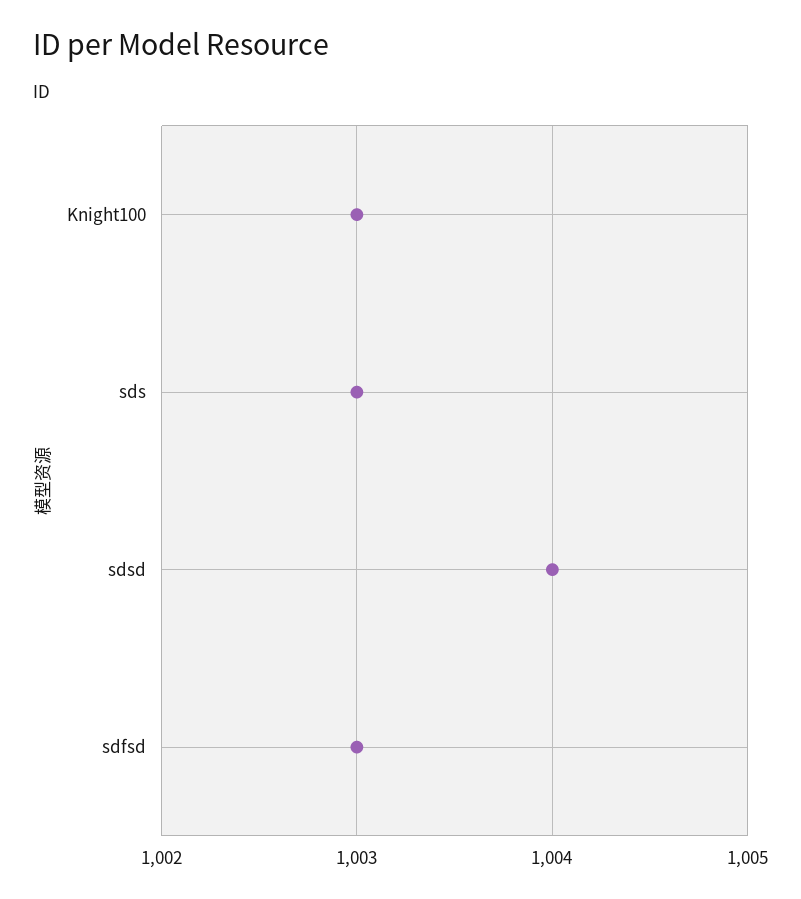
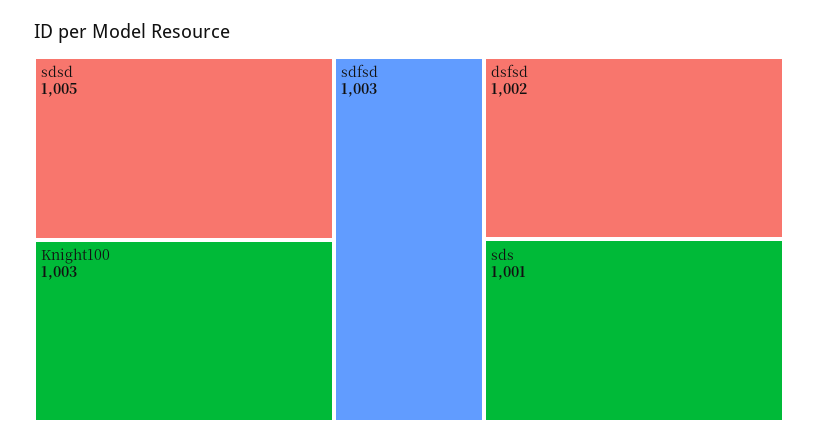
  {
    "Knight100": 1003,
-   "sds": 1003,
+   "sds": 1001,
-   "sdsd": 1004,
+   "sdsd": 1005,
-   "sdfsd": 1003
+   "sdfsd": 1003,
+   "dsfsd": 1002
  }

